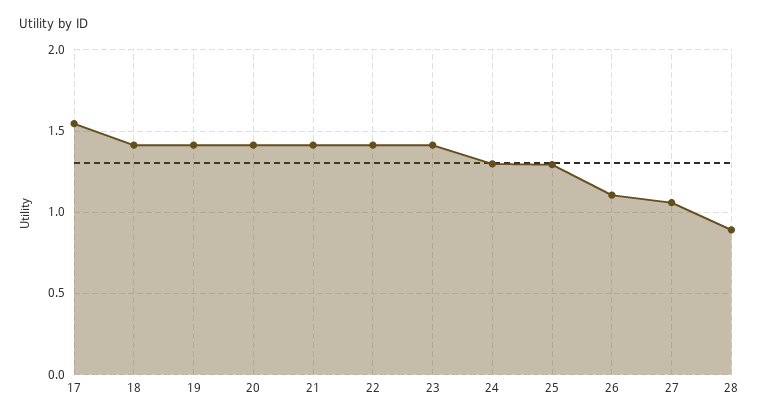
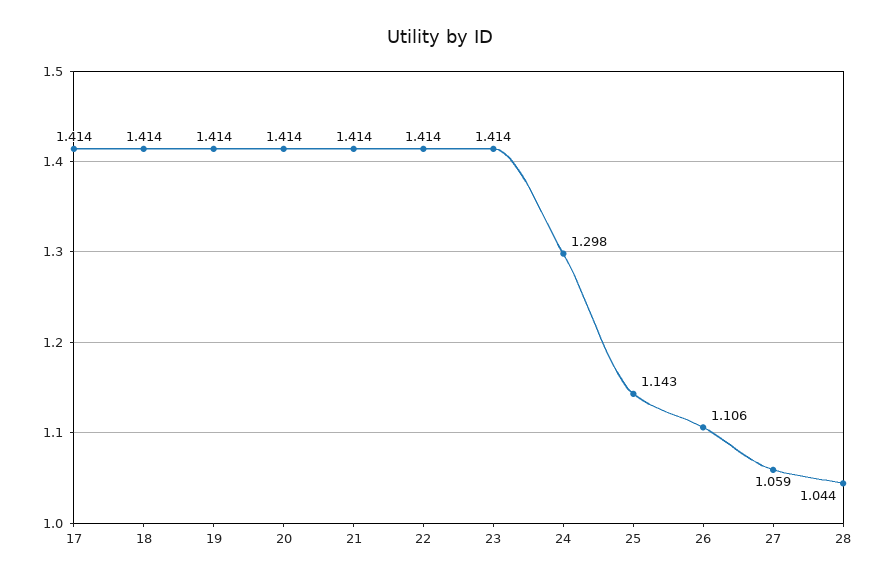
  {
-   "17": 1.55,
+   "17": 1.414,
    "18": 1.414,
    "19": 1.414,
    "20": 1.414,
    "21": 1.414,
    "22": 1.414,
    "23": 1.414,
    "24": 1.298,
-   "25": 1.3,
+   "25": 1.143,
    "26": 1.106,
    "27": 1.059,
-   "28": 0.9
+   "28": 1.044
  }

